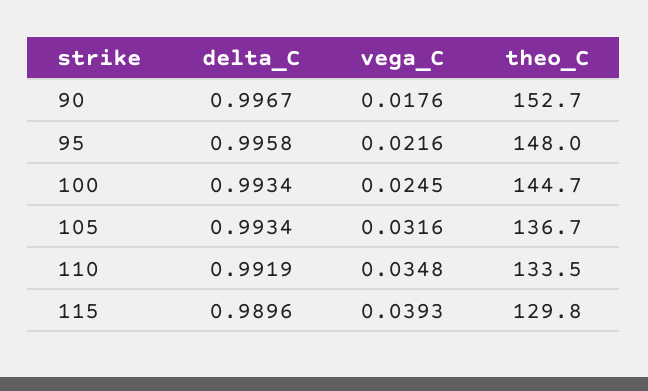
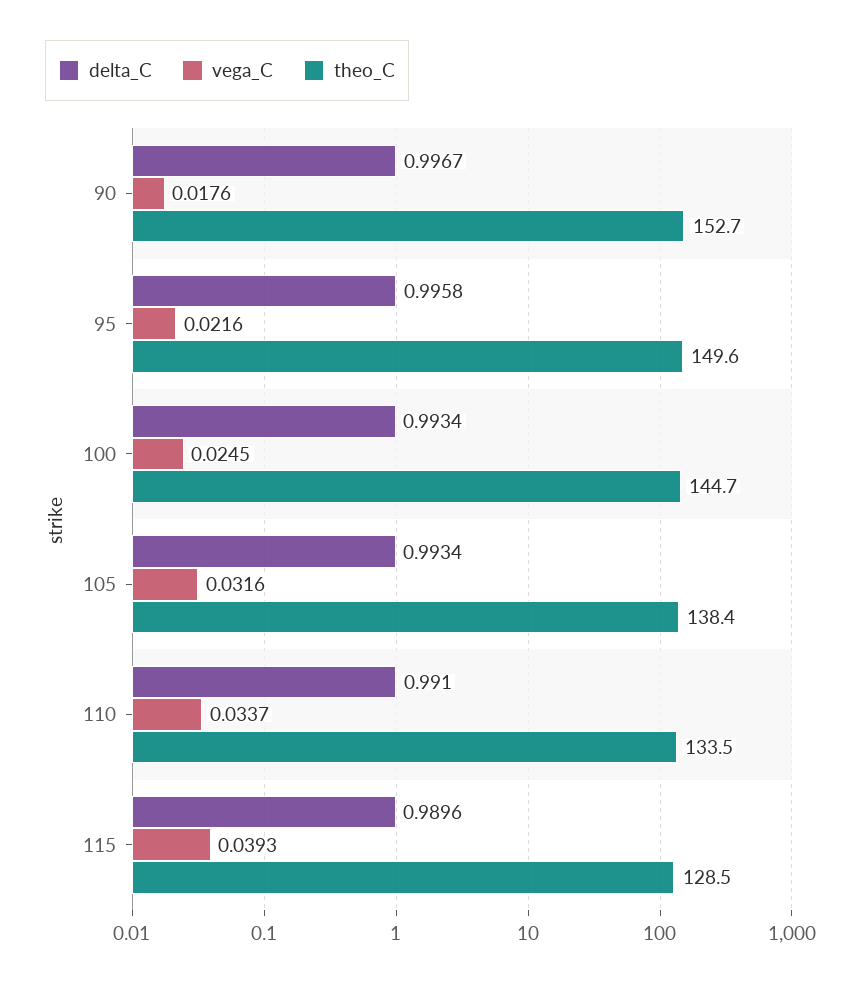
  {
    "delta_C": {
      "90": 0.9967,
      "95": 0.9958,
      "100": 0.9934,
      "105": 0.9934,
-     "110": 0.9919,
+     "110": 0.991,
      "115": 0.9896
    },
    "vega_C": {
      "90": 0.0176,
      "95": 0.0216,
      "100": 0.0245,
      "105": 0.0316,
-     "110": 0.0348,
+     "110": 0.0337,
      "115": 0.0393
    },
    "theo_C": {
      "90": 152.7,
-     "95": 148,
+     "95": 149.6,
      "100": 144.7,
-     "105": 136.7,
+     "105": 138.4,
      "110": 133.5,
-     "115": 129.8
+     "115": 128.5
    }
  }

